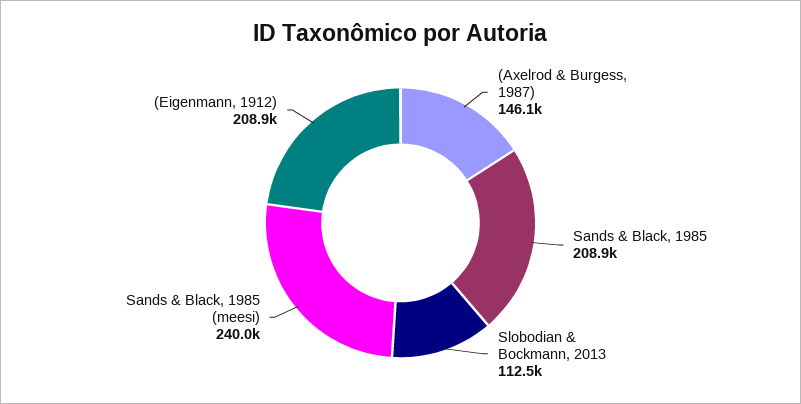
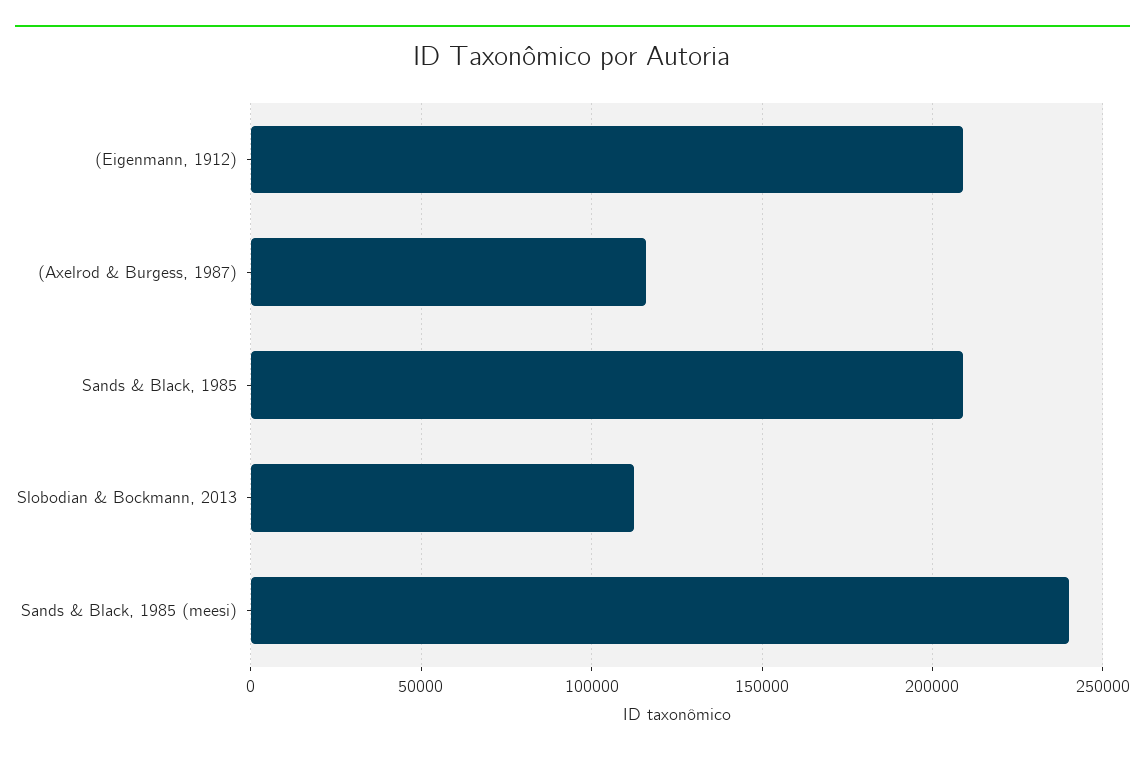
  {
-   "(Axelrod & Burgess, 1987)": 146100,
+   "(Axelrod & Burgess, 1987)": 115000,
    "Sands & Black, 1985": 208900,
    "Slobodian & Bockmann, 2013": 112500,
    "Sands & Black, 1985 (meesi)": 240000,
    "(Eigenmann, 1912)": 208900
  }

